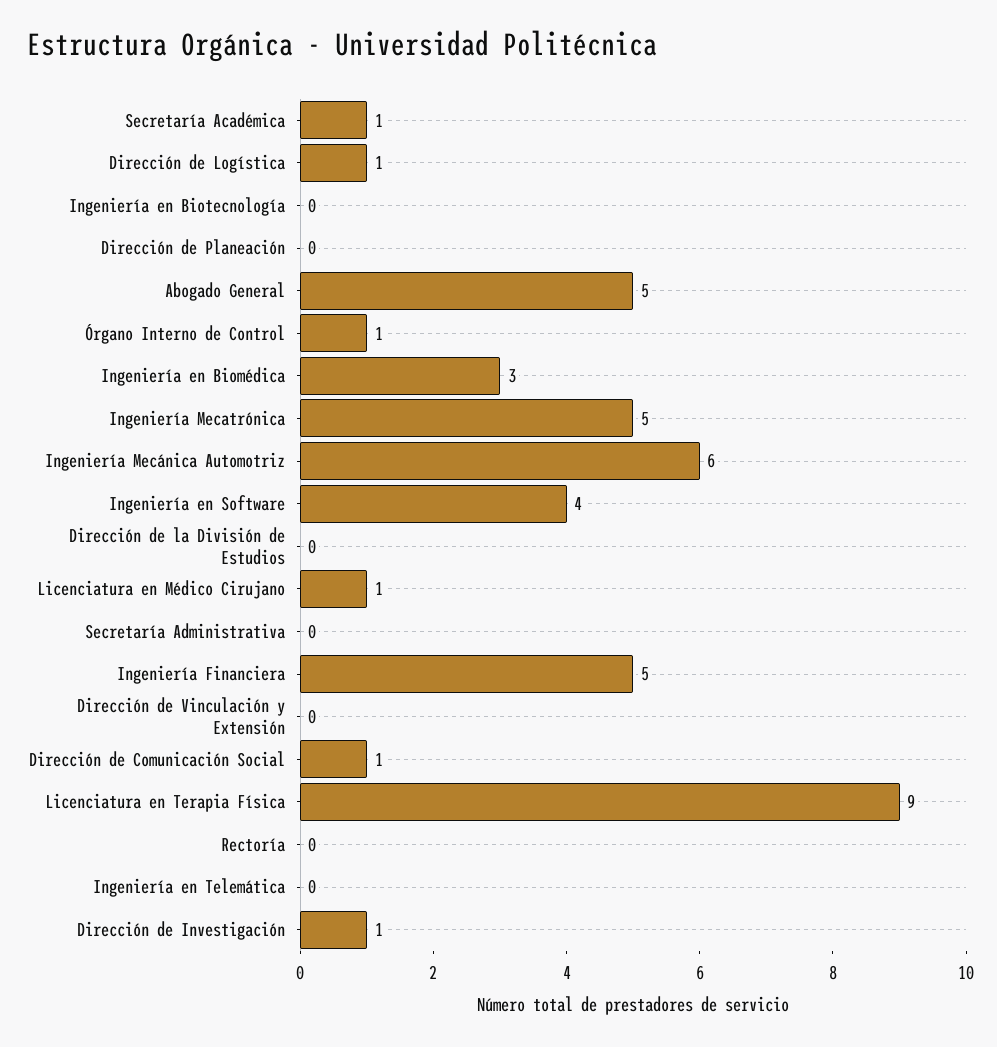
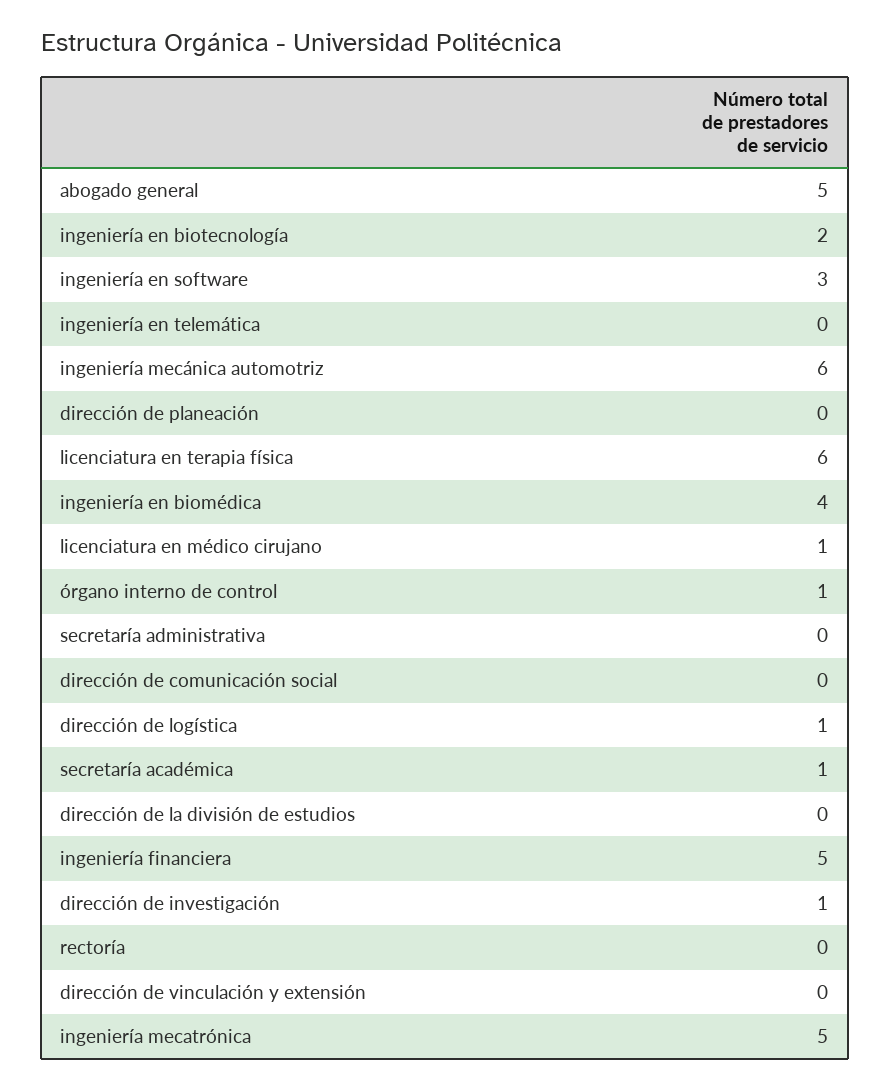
  {
    "Secretaría Académica": 1,
    "Dirección de Logística": 1,
-   "Ingeniería en Biotecnología": 0,
+   "Ingeniería en Biotecnología": 2,
    "Dirección de Planeación": 0,
    "Abogado General": 5,
    "Órgano Interno de Control": 1,
-   "Ingeniería en Biomédica": 3,
+   "Ingeniería en Biomédica": 4,
    "Ingeniería Mecatrónica": 5,
    "Ingeniería Mecánica Automotriz": 6,
-   "Ingeniería en Software": 4,
+   "Ingeniería en Software": 3,
    "Dirección de la División de Estudios": 0,
    "Licenciatura en Médico Cirujano": 1,
    "Secretaría Administrativa": 0,
    "Ingeniería Financiera": 5,
    "Dirección de Vinculación y Extensión": 0,
-   "Dirección de Comunicación Social": 1,
+   "Dirección de Comunicación Social": 0,
-   "Licenciatura en Terapia Física": 9,
+   "Licenciatura en Terapia Física": 6,
    "Rectoría": 0,
    "Ingeniería en Telemática": 0,
    "Dirección de Investigación": 1
  }

